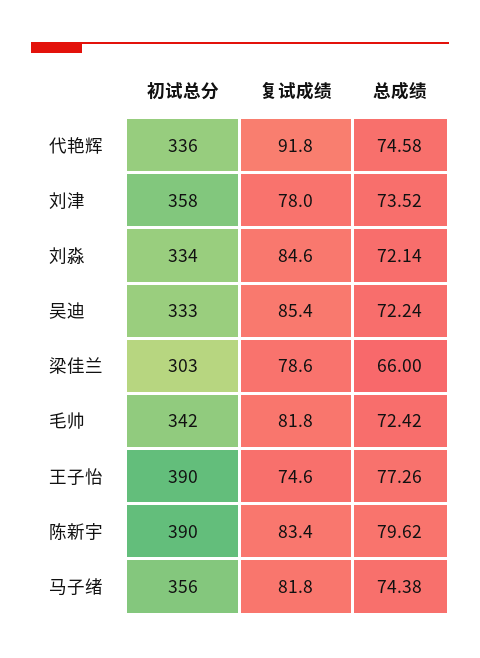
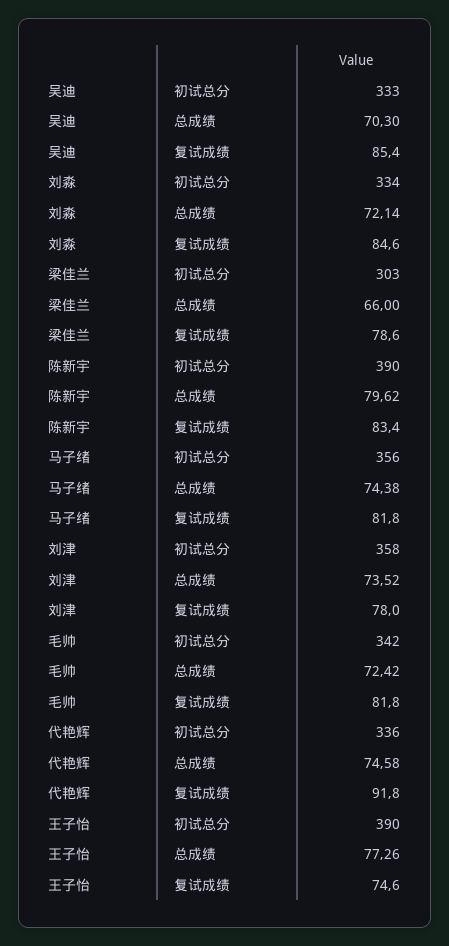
  {
    "初试总分": {
      "代艳辉": 336,
      "刘津": 358,
      "刘淼": 334,
      "吴迪": 333,
      "梁佳兰": 303,
      "毛帅": 342,
      "王子怡": 390,
      "陈新宇": 390,
      "马子绪": 356
    },
    "复试成绩": {
      "代艳辉": 91.8,
      "刘津": 78,
      "刘淼": 84.6,
      "吴迪": 85.4,
      "梁佳兰": 78.6,
      "毛帅": 81.8,
      "王子怡": 74.6,
      "陈新宇": 83.4,
      "马子绪": 81.8
    },
    "总成绩": {
      "代艳辉": 74.58,
      "刘津": 73.52,
      "刘淼": 72.14,
-     "吴迪": 72.24,
+     "吴迪": 70.3,
      "梁佳兰": 66,
      "毛帅": 72.42,
      "王子怡": 77.26,
      "陈新宇": 79.62,
      "马子绪": 74.38
    }
  }

